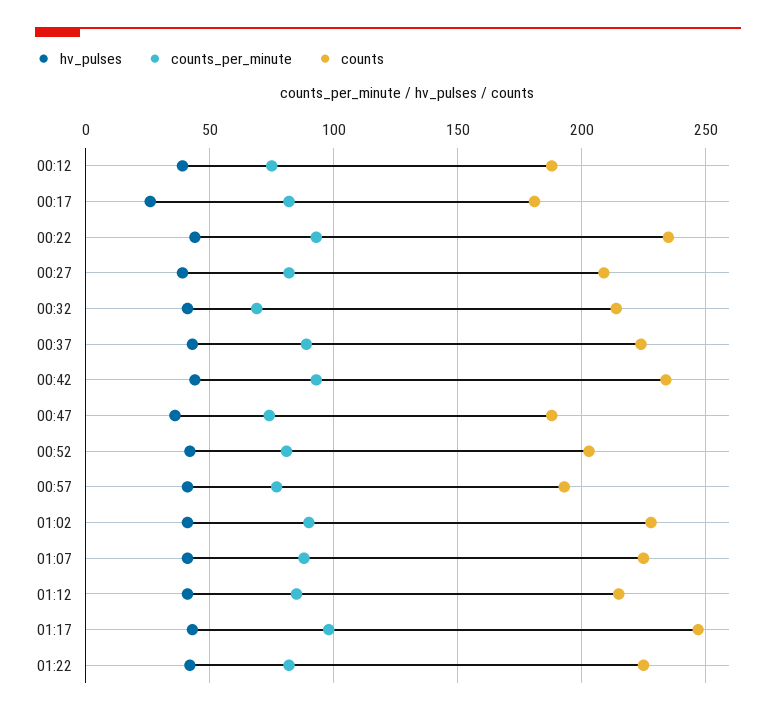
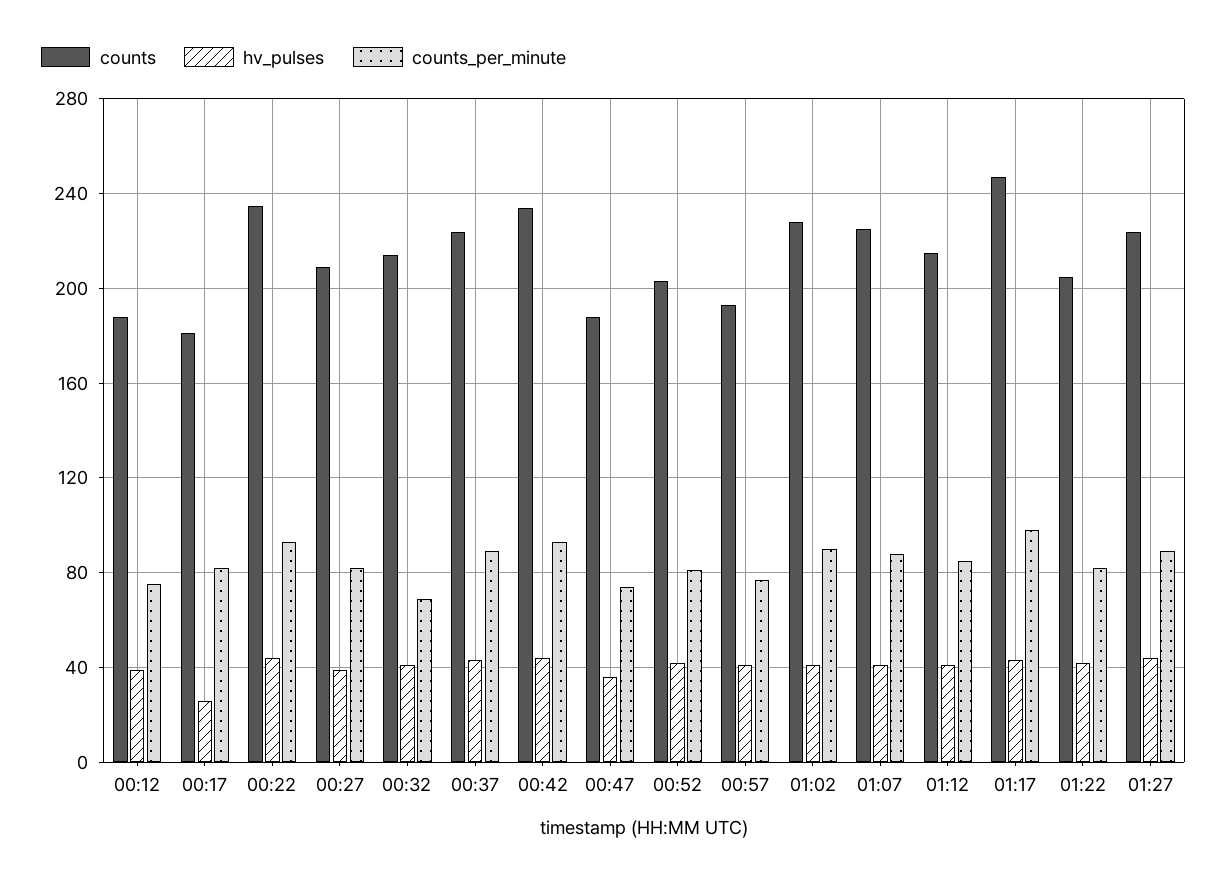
  {
    "hv_pulses": {
      "00:12": 40,
      "00:17": 25,
      "00:22": 45,
      "00:27": 40,
      "00:32": 40,
      "00:37": 45,
      "00:42": 45,
      "00:47": 35,
      "00:52": 40,
      "00:57": 40,
      "01:02": 40,
      "01:07": 40,
      "01:12": 40,
      "01:17": 45,
-     "01:22": 40
+     "01:22": 40,
+     "01:27": 45
    },
    "counts_per_minute": {
      "00:12": 75,
      "00:17": 80,
      "00:22": 95,
      "00:27": 80,
      "00:32": 70,
      "00:37": 90,
      "00:42": 95,
      "00:47": 75,
      "00:52": 80,
      "00:57": 75,
      "01:02": 90,
      "01:07": 90,
      "01:12": 85,
      "01:17": 100,
-     "01:22": 80
+     "01:22": 80,
+     "01:27": 90
    },
    "counts": {
      "00:12": 190,
      "00:17": 180,
      "00:22": 235,
      "00:27": 210,
      "00:32": 215,
      "00:37": 225,
      "00:42": 235,
      "00:47": 190,
      "00:52": 205,
      "00:57": 195,
      "01:02": 230,
      "01:07": 225,
      "01:12": 215,
      "01:17": 245,
-     "01:22": 225
+     "01:22": 205,
+     "01:27": 225
    }
  }

